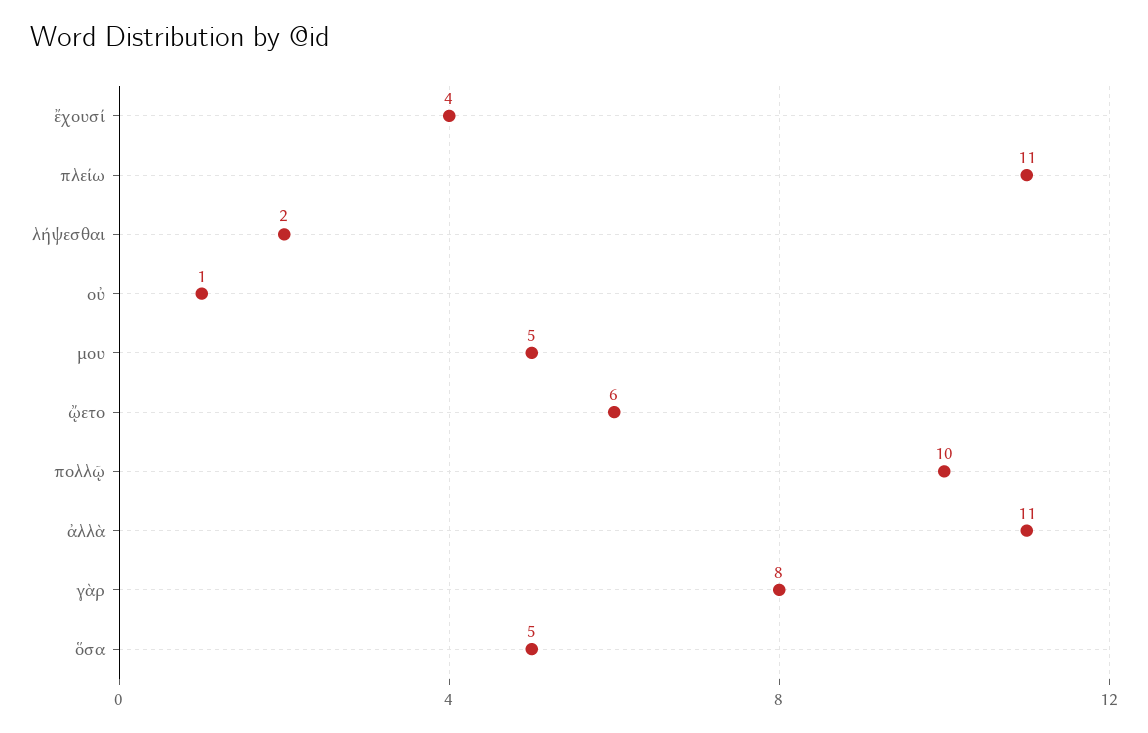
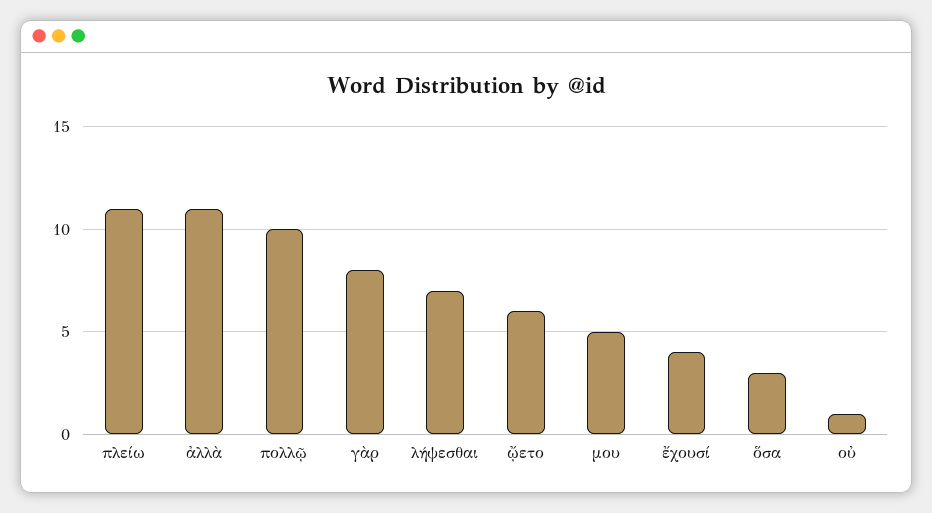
  {
    "ἔχουσί": 4,
    "πλείω": 11,
-   "λήψεσθαι": 2,
+   "λήψεσθαι": 7,
    "οὐ": 1,
    "μου": 5,
    "ᾤετο": 6,
    "πολλῷ": 10,
    "ἀλλὰ": 11,
    "γὰρ": 8,
-   "ὅσα": 5
+   "ὅσα": 3
  }

